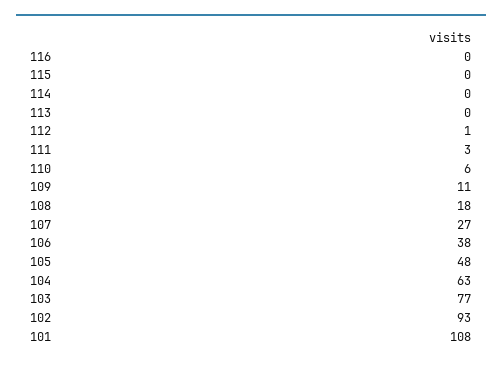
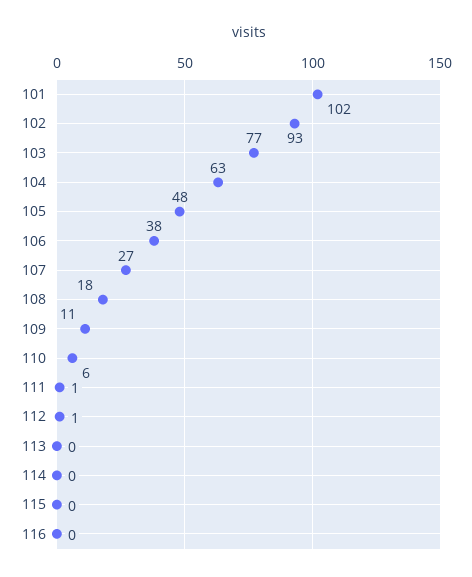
  {
    "116": 0,
    "115": 0,
    "114": 0,
    "113": 0,
    "112": 1,
-   "111": 3,
+   "111": 1,
    "110": 6,
    "109": 11,
    "108": 18,
    "107": 27,
    "106": 38,
    "105": 48,
    "104": 63,
    "103": 77,
    "102": 93,
-   "101": 108
+   "101": 102
  }

